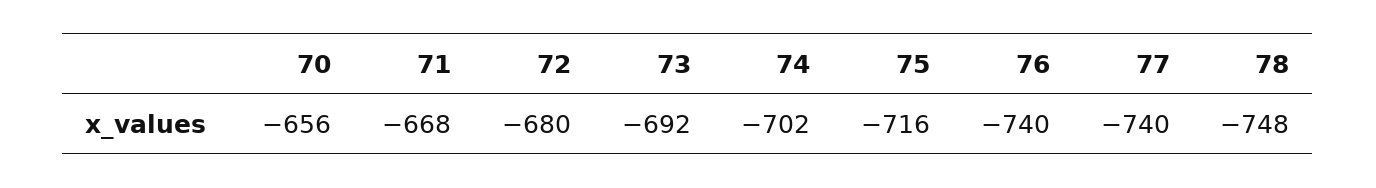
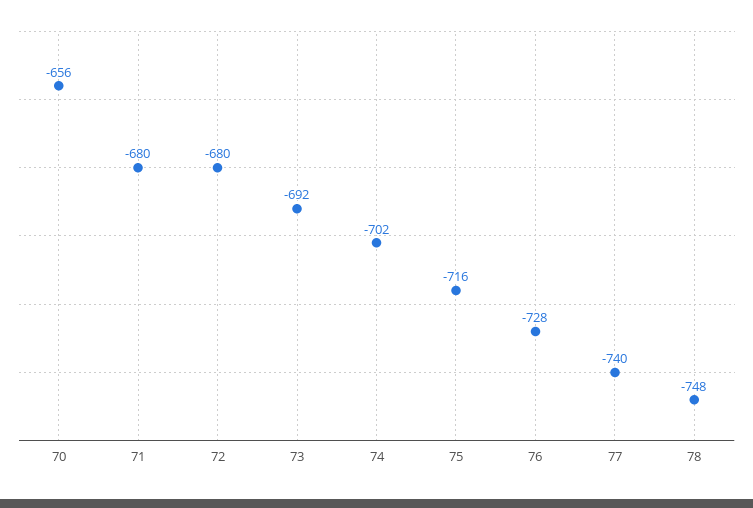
  {
    "70": -656,
-   "71": -668,
+   "71": -680,
    "72": -680,
    "73": -692,
    "74": -702,
    "75": -716,
-   "76": -740,
+   "76": -728,
    "77": -740,
    "78": -748
  }

